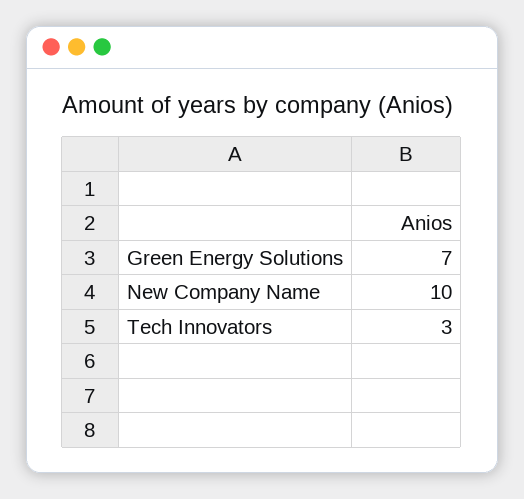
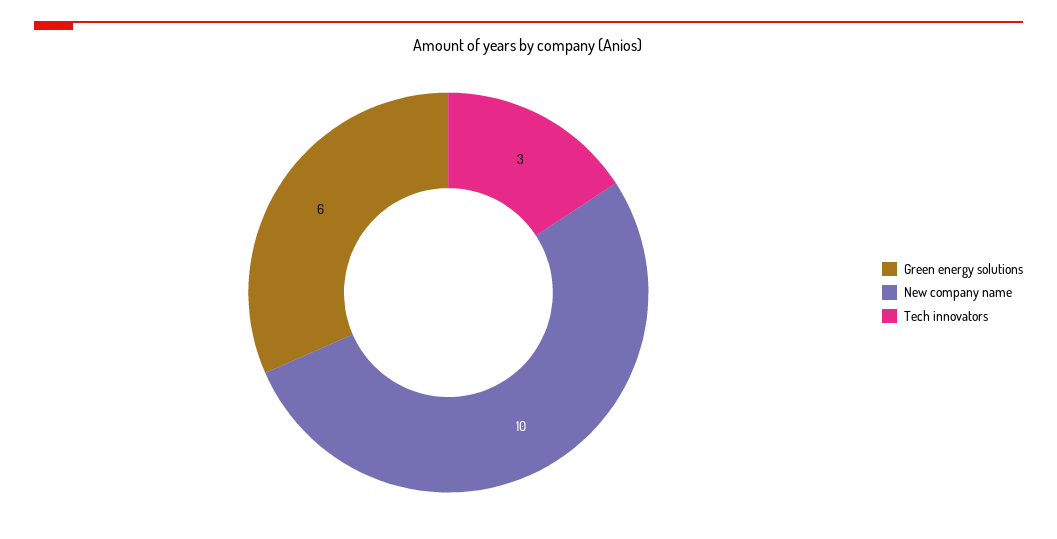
  {
-   "Green Energy Solutions": 7,
+   "Green Energy Solutions": 6,
    "New Company Name": 10,
    "Tech Innovators": 3
  }

